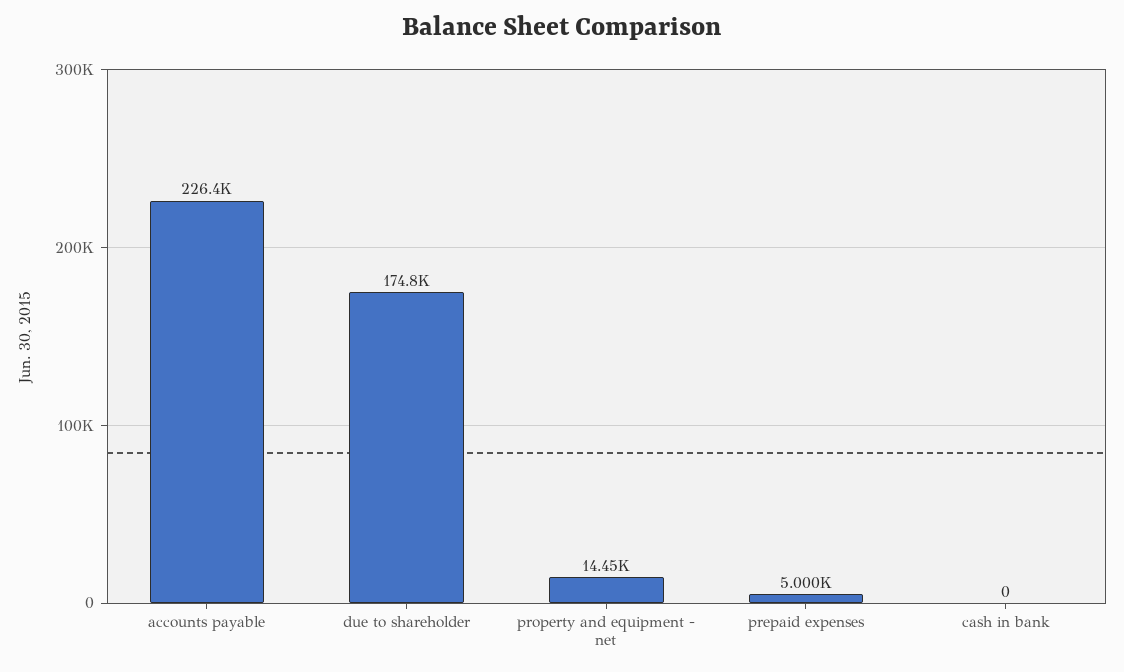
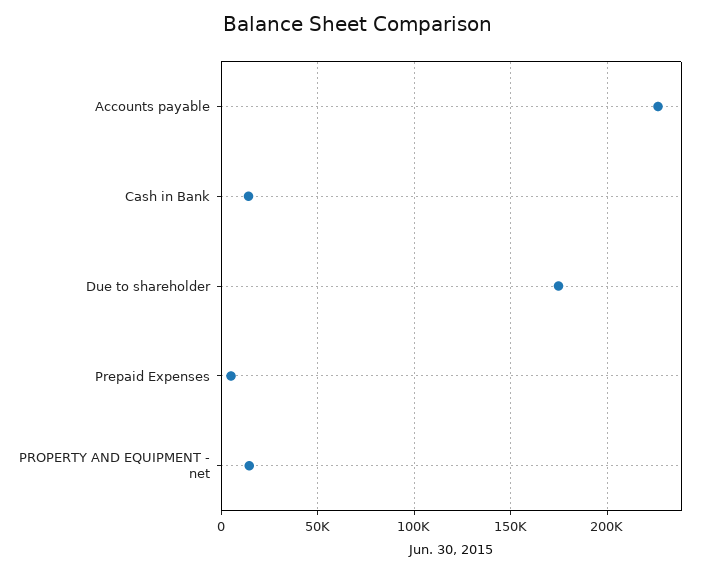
  {
    "accounts payable": 226400,
    "due to shareholder": 174800,
    "property and equipment - net": 14450,
    "prepaid expenses": 5000,
-   "cash in bank": 0
+   "cash in bank": 15000
  }

